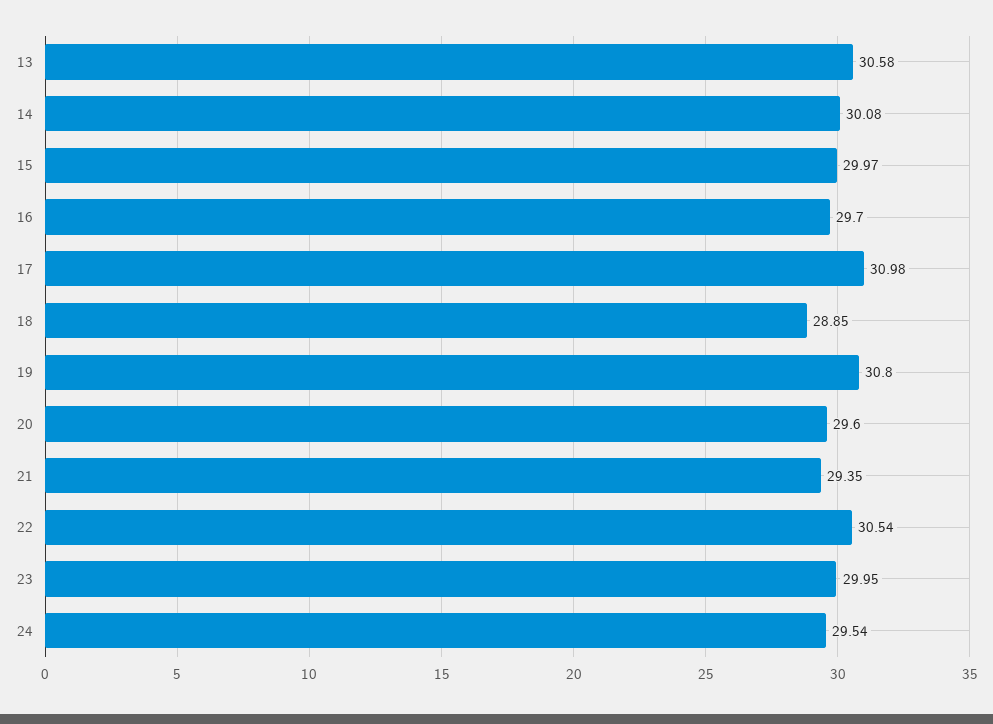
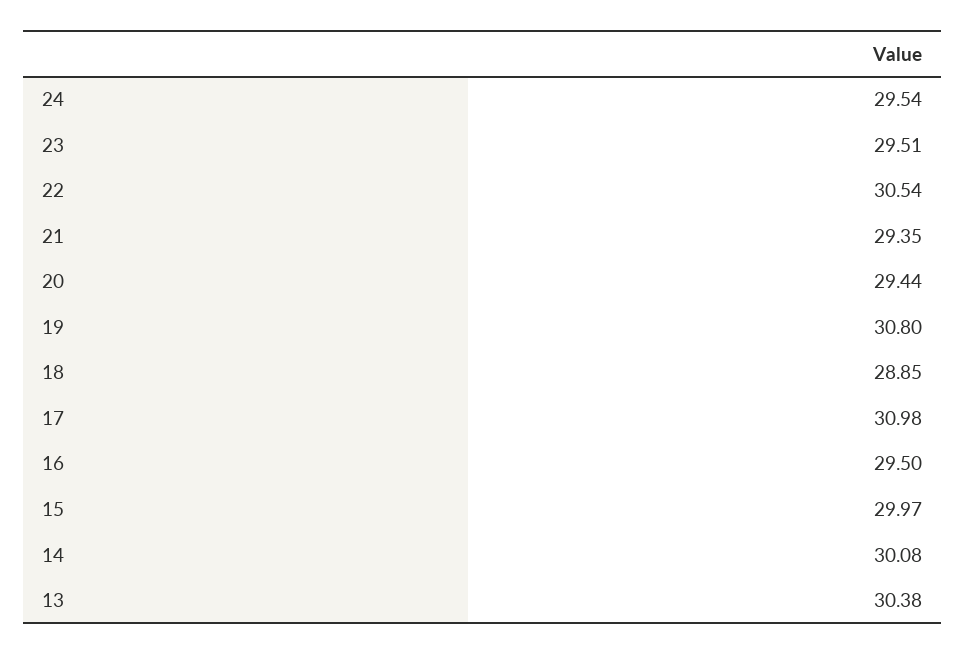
  {
-   "13": 30.58,
+   "13": 30.38,
    "14": 30.08,
    "15": 29.97,
-   "16": 29.7,
+   "16": 29.5,
    "17": 30.98,
    "18": 28.85,
    "19": 30.8,
-   "20": 29.6,
+   "20": 29.44,
    "21": 29.35,
    "22": 30.54,
-   "23": 29.95,
+   "23": 29.51,
    "24": 29.54
  }

